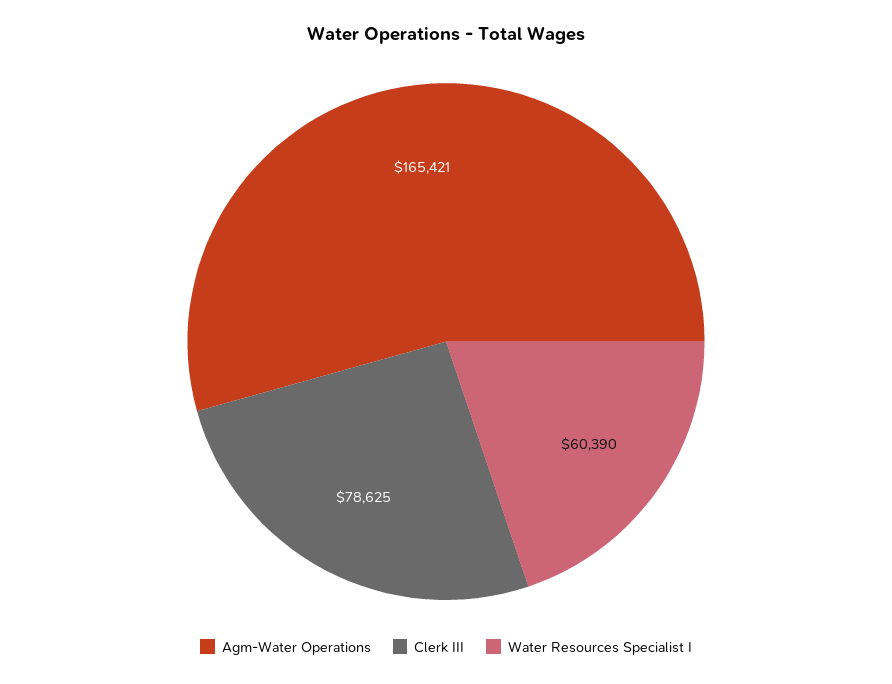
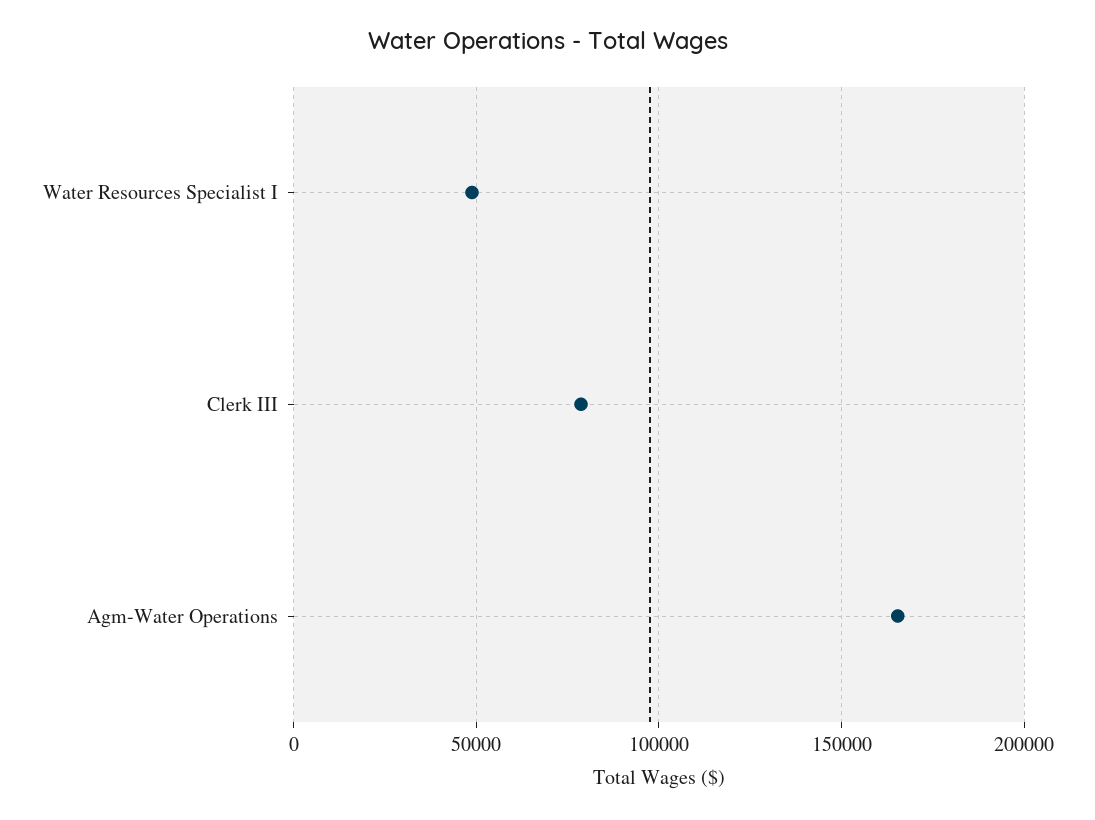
  {
    "Agm-Water Operations": 165421,
    "Clerk III": 78625,
-   "Water Resources Specialist I": 60390
+   "Water Resources Specialist I": 50000
  }

